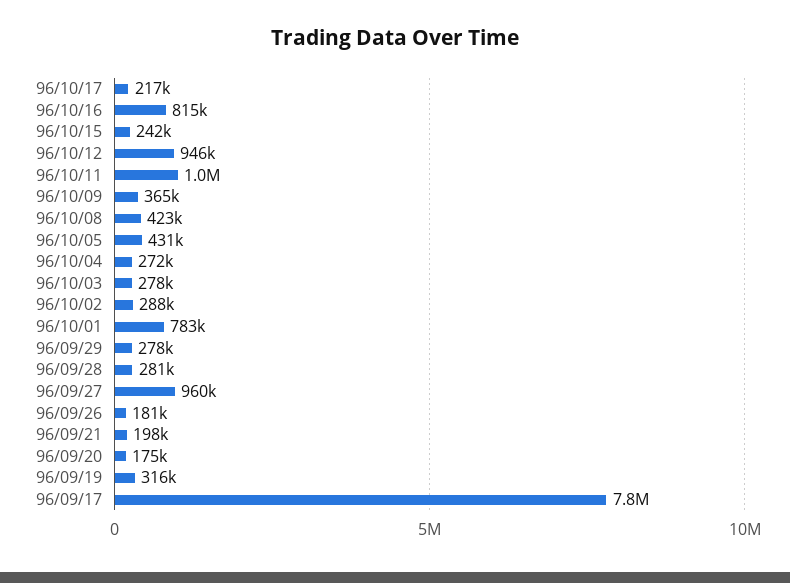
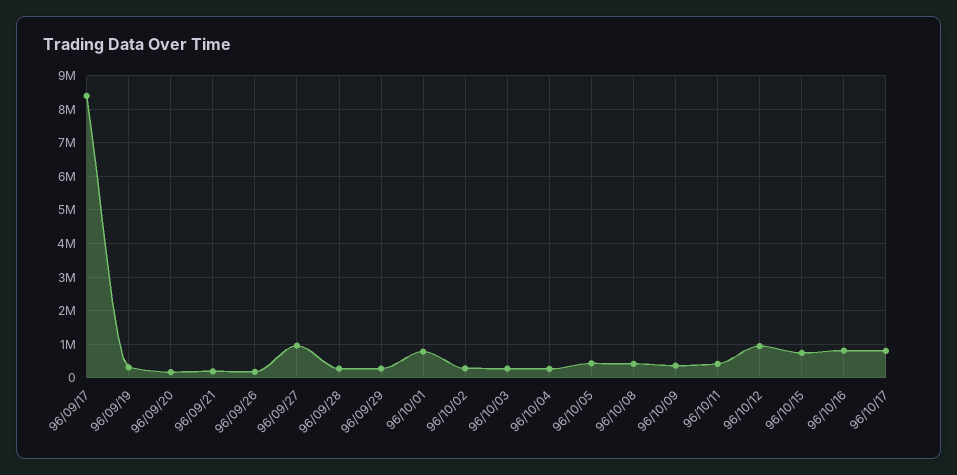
  {
-   "96/10/17": 217000,
+   "96/10/17": 800000,
    "96/10/16": 815000,
-   "96/10/15": 242000,
+   "96/10/15": 800000,
    "96/10/12": 946000,
-   "96/10/11": 1000000,
+   "96/10/11": 400000,
    "96/10/09": 365000,
    "96/10/08": 423000,
    "96/10/05": 431000,
    "96/10/04": 272000,
    "96/10/03": 278000,
    "96/10/02": 288000,
    "96/10/01": 783000,
    "96/09/29": 278000,
    "96/09/28": 281000,
    "96/09/27": 960000,
    "96/09/26": 181000,
    "96/09/21": 198000,
    "96/09/20": 175000,
    "96/09/19": 316000,
-   "96/09/17": 7800000
+   "96/09/17": 8400000
  }

